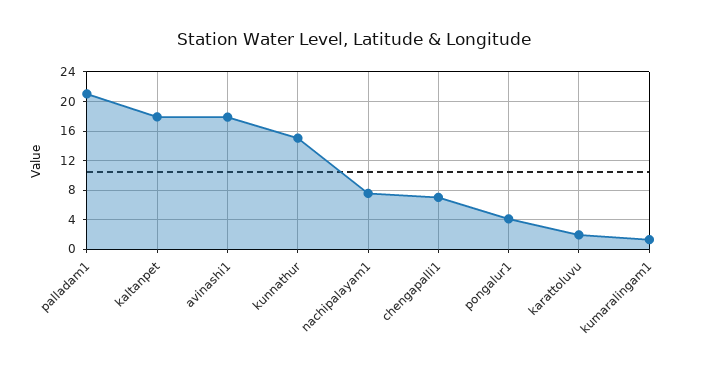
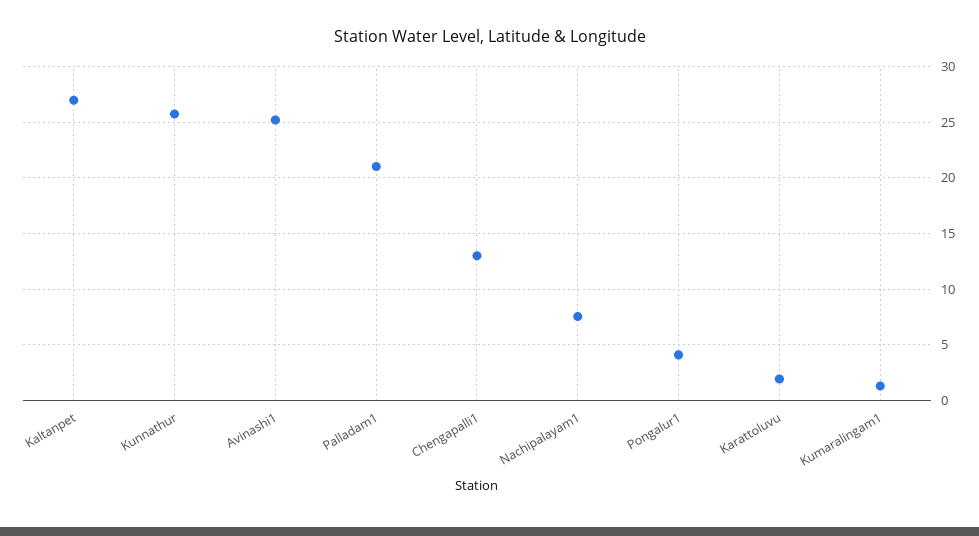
  {
    "palladam1": 21,
-   "kaltanpet": 18,
+   "kaltanpet": 27,
-   "avinashi1": 18,
+   "avinashi1": 25,
-   "kunnathur": 15,
+   "kunnathur": 26,
    "nachipalayam1": 8,
-   "chengapalli1": 7,
+   "chengapalli1": 13,
    "pongalur1": 4,
    "karattoluvu": 2,
    "kumaralingam1": 1
  }

